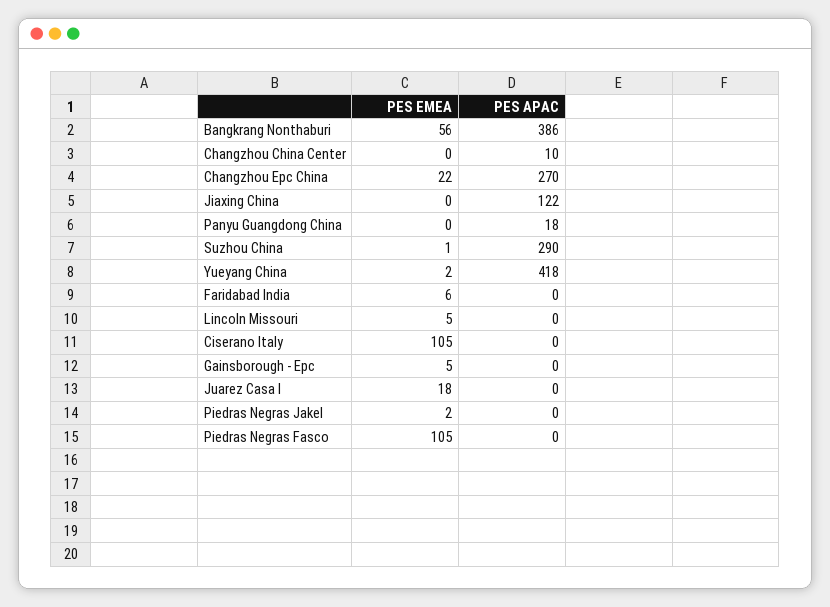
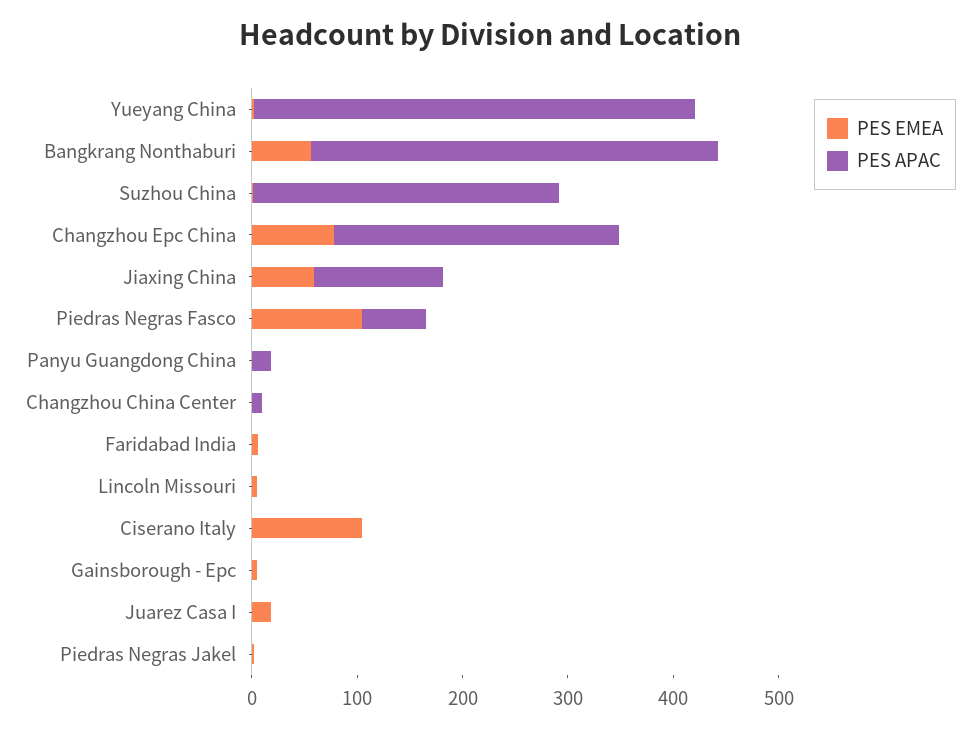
  {
    "PES EMEA": {
      "Bangkrang Nonthaburi": 56,
      "Changzhou China Center": 0,
-     "Changzhou Epc China": 22,
+     "Changzhou Epc China": 80,
-     "Jiaxing China": 0,
+     "Jiaxing China": 60,
      "Panyu Guangdong China": 0,
      "Suzhou China": 1,
      "Yueyang China": 2,
      "Faridabad India": 6,
      "Lincoln Missouri": 5,
      "Ciserano Italy": 105,
      "Gainsborough - Epc": 5,
      "Juarez Casa I": 18,
      "Piedras Negras Jakel": 2,
      "Piedras Negras Fasco": 105
    },
    "PES APAC": {
      "Bangkrang Nonthaburi": 386,
      "Changzhou China Center": 10,
      "Changzhou Epc China": 270,
      "Jiaxing China": 122,
      "Panyu Guangdong China": 18,
      "Suzhou China": 290,
      "Yueyang China": 418,
      "Faridabad India": 0,
      "Lincoln Missouri": 0,
      "Ciserano Italy": 0,
      "Gainsborough - Epc": 0,
      "Juarez Casa I": 0,
      "Piedras Negras Jakel": 0,
-     "Piedras Negras Fasco": 0
+     "Piedras Negras Fasco": 60
    }
  }

